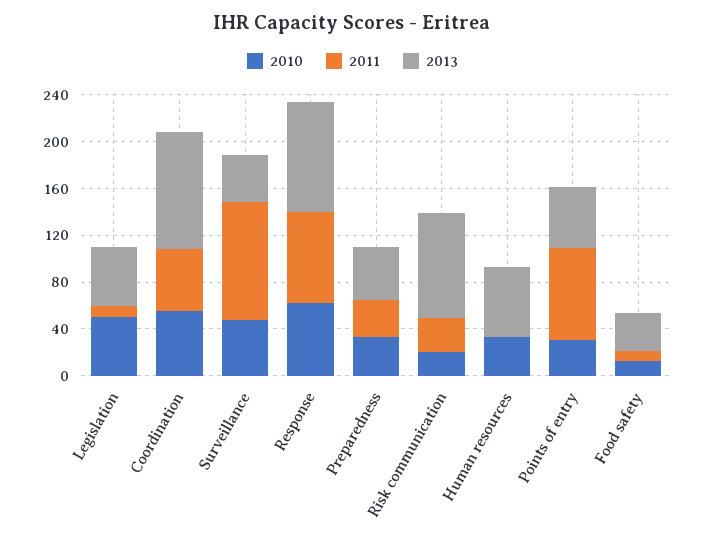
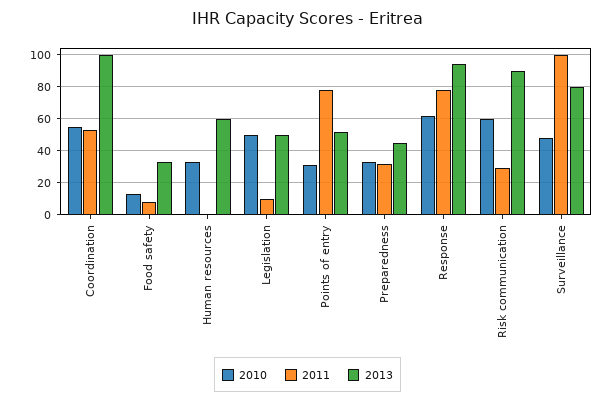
  {
    "2010": {
      "Legislation": 50,
      "Coordination": 55,
      "Surveillance": 50,
      "Response": 60,
      "Preparedness": 35,
-     "Risk communication": 20,
+     "Risk communication": 60,
      "Human resources": 35,
      "Points of entry": 30,
      "Food safety": 15
    },
    "2011": {
      "Legislation": 10,
      "Coordination": 55,
      "Surveillance": 100,
      "Response": 80,
      "Preparedness": 30,
      "Risk communication": 30,
      "Human resources": 0,
      "Points of entry": 80,
      "Food safety": 10
    },
    "2013": {
      "Legislation": 50,
      "Coordination": 100,
-     "Surveillance": 40,
+     "Surveillance": 80,
      "Response": 95,
      "Preparedness": 45,
      "Risk communication": 90,
      "Human resources": 60,
      "Points of entry": 50,
      "Food safety": 35
    }
  }

